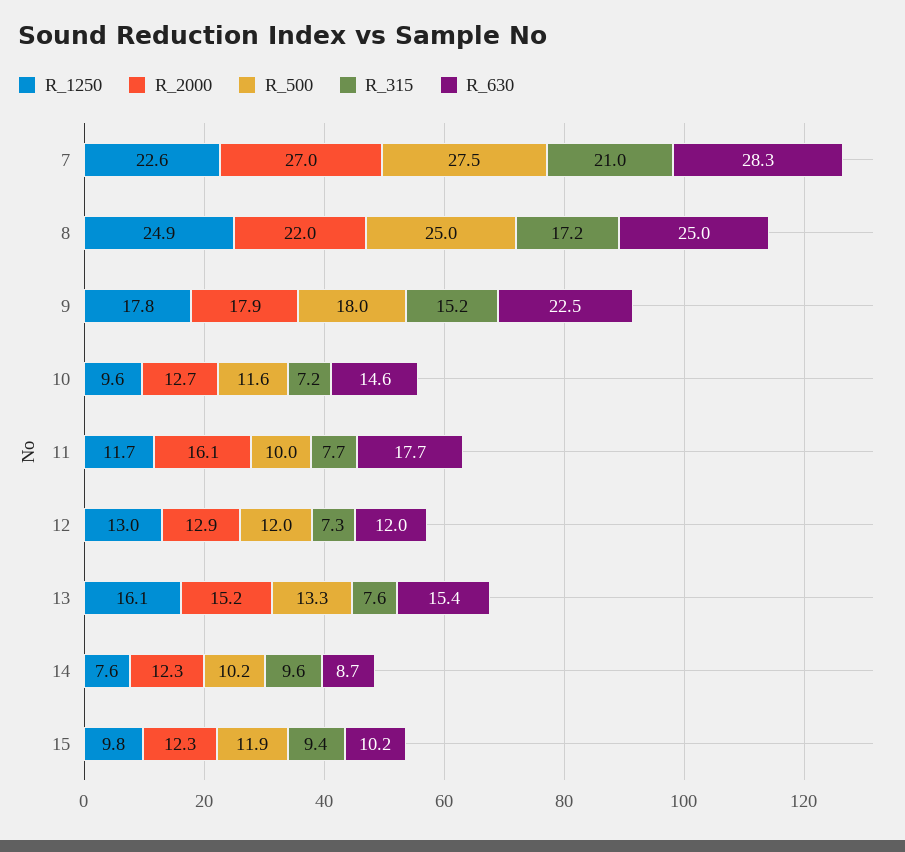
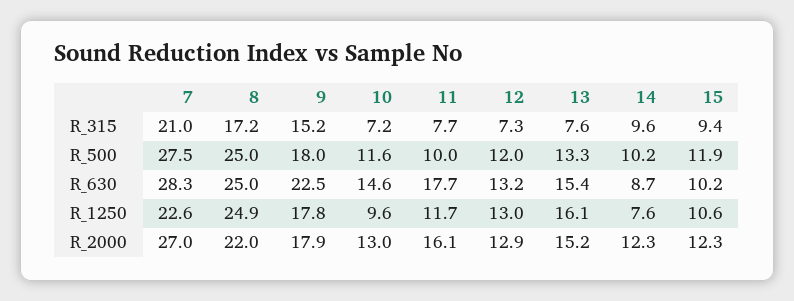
  {
    "R_1250": {
      "7": 22.6,
      "8": 24.9,
      "9": 17.8,
      "10": 9.6,
      "11": 11.7,
      "12": 13,
      "13": 16.1,
      "14": 7.6,
-     "15": 9.8
+     "15": 10.6
    },
    "R_2000": {
      "7": 27,
      "8": 22,
      "9": 17.9,
-     "10": 12.7,
+     "10": 13,
      "11": 16.1,
      "12": 12.9,
      "13": 15.2,
      "14": 12.3,
      "15": 12.3
    },
    "R_500": {
      "7": 27.5,
      "8": 25,
      "9": 18,
      "10": 11.6,
      "11": 10,
      "12": 12,
      "13": 13.3,
      "14": 10.2,
      "15": 11.9
    },
    "R_315": {
      "7": 21,
      "8": 17.2,
      "9": 15.2,
      "10": 7.2,
      "11": 7.7,
      "12": 7.3,
      "13": 7.6,
      "14": 9.6,
      "15": 9.4
    },
    "R_630": {
      "7": 28.3,
      "8": 25,
      "9": 22.5,
      "10": 14.6,
      "11": 17.7,
-     "12": 12,
+     "12": 13.2,
      "13": 15.4,
      "14": 8.7,
      "15": 10.2
    }
  }

